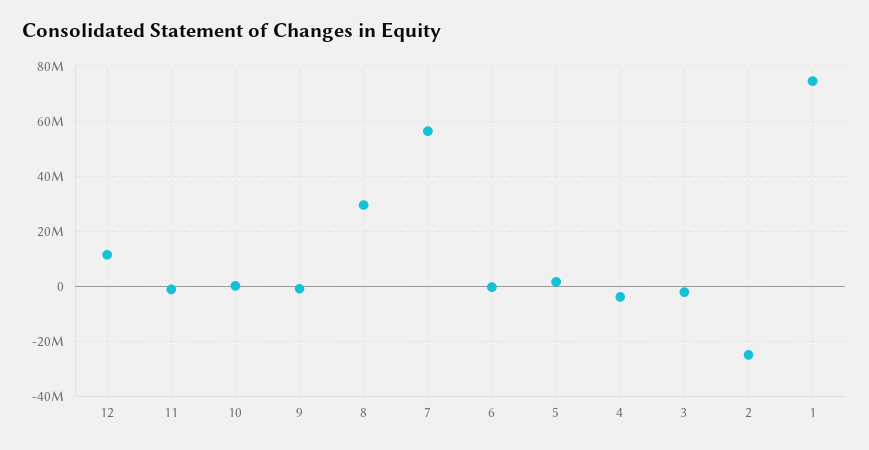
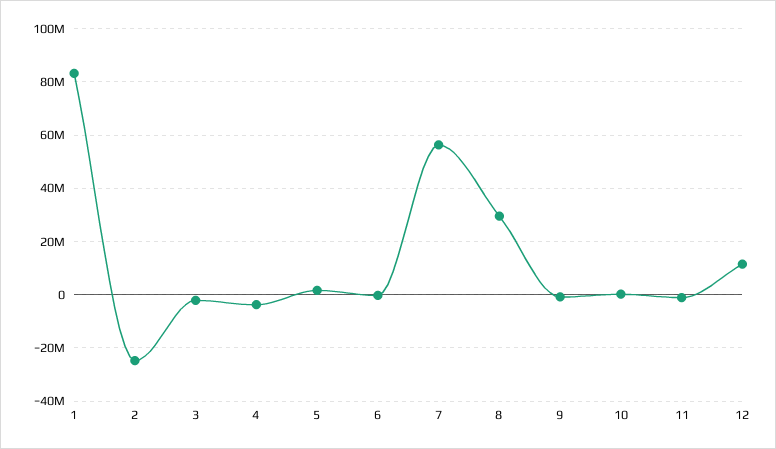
  {
    "12": 12500000,
    "11": 0,
    "10": 0,
    "9": 0,
    "8": 30000000,
    "7": 57500000,
    "6": 0,
    "5": 2500000,
    "4": -5000000,
    "3": -2500000,
    "2": -25000000,
-   "1": 75000000
+   "1": 82500000
  }

